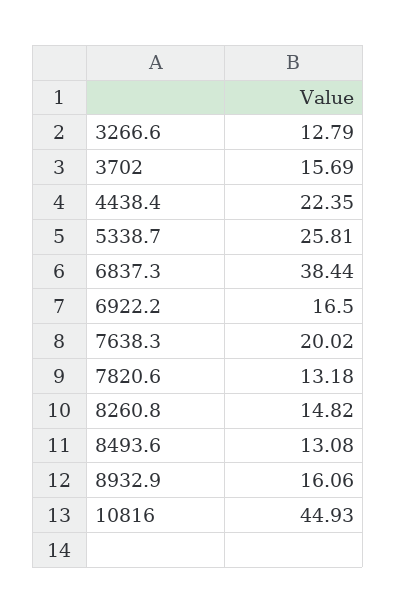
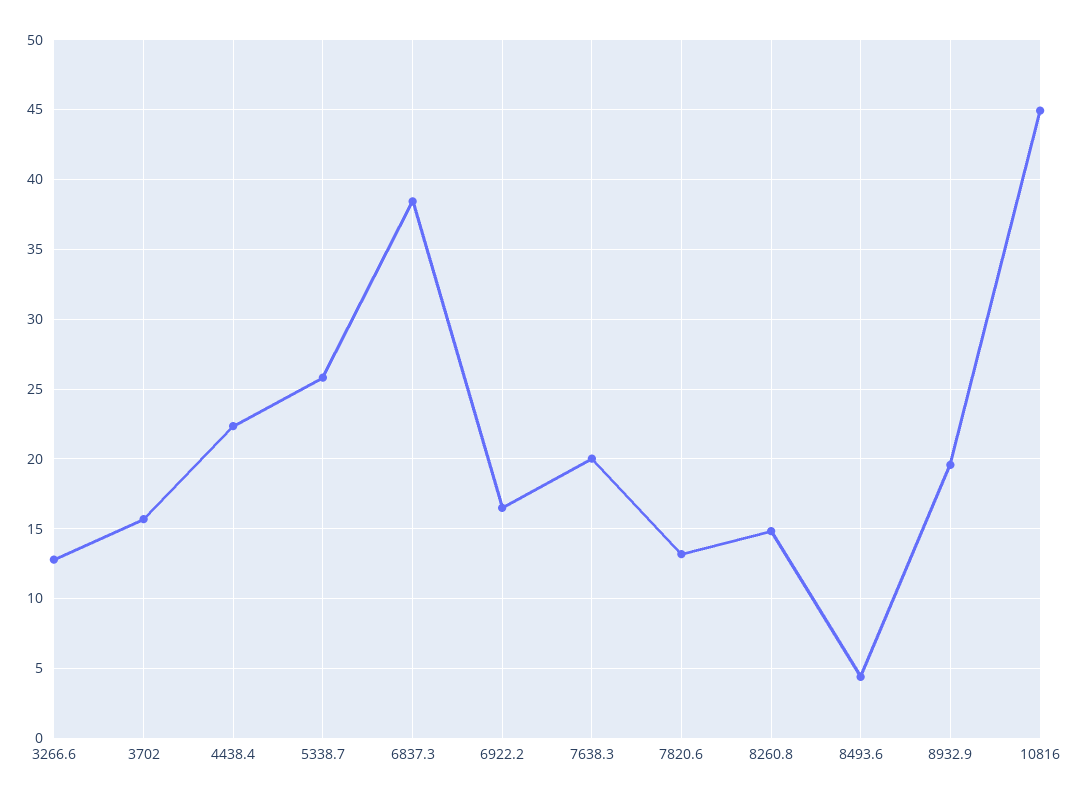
  {
    "3266.6": 12.79,
    "3702": 15.69,
    "4438.4": 22.35,
    "5338.7": 25.81,
    "6837.3": 38.44,
    "6922.2": 16.5,
    "7638.3": 20.02,
    "7820.6": 13.18,
    "8260.8": 14.82,
-   "8493.6": 13.08,
+   "8493.6": 4.5,
-   "8932.9": 16.06,
+   "8932.9": 19.5,
    "10816": 44.93
  }

